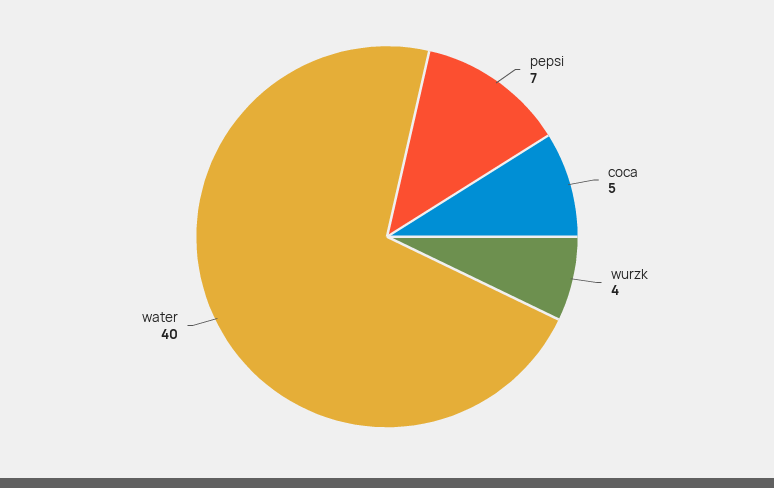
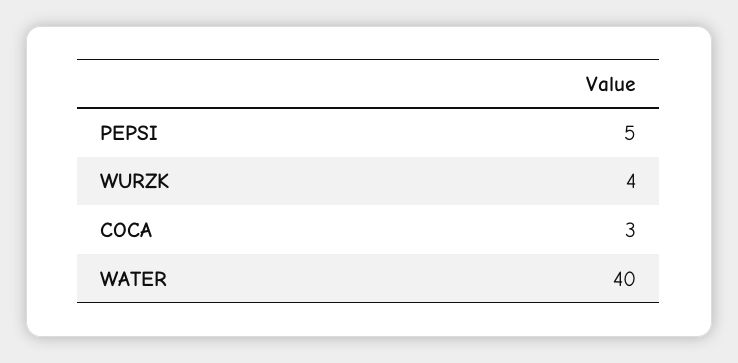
  {
-   "pepsi": 7,
+   "pepsi": 5,
-   "coca": 5,
+   "coca": 3,
    "wurzk": 4,
    "water": 40
  }

